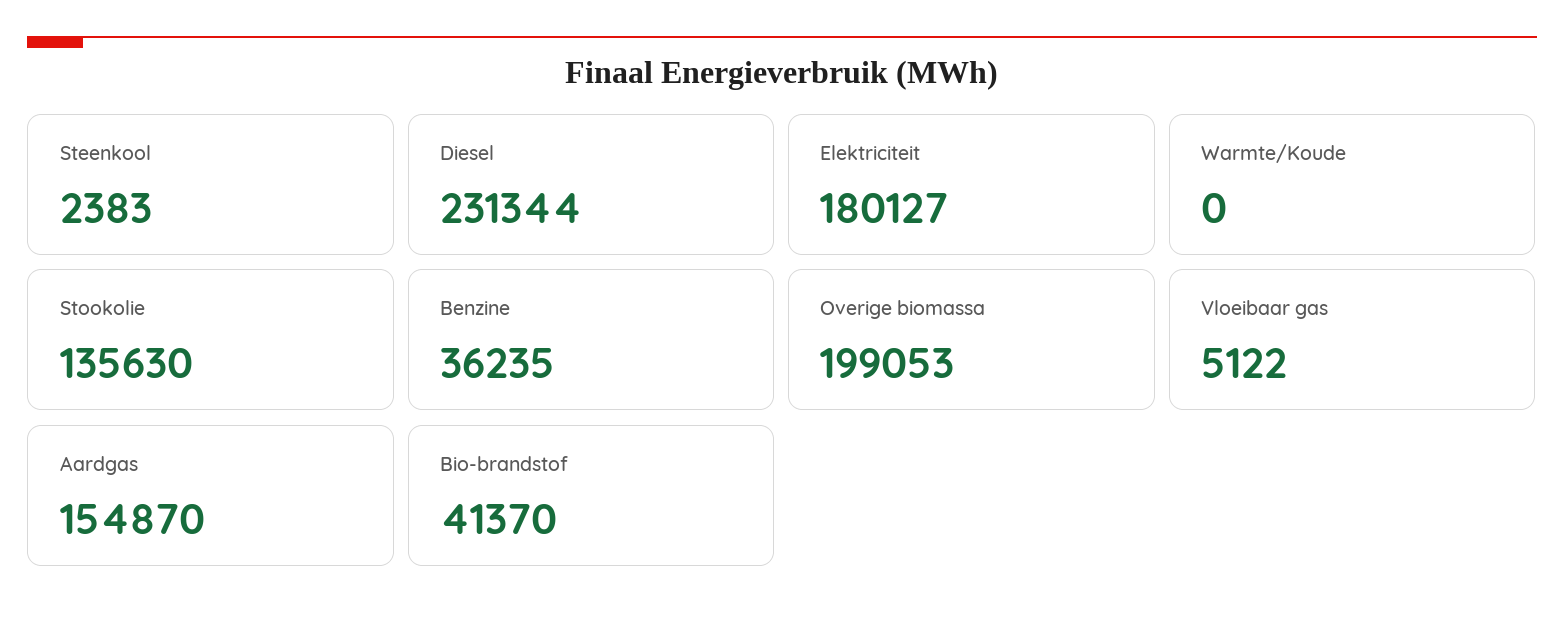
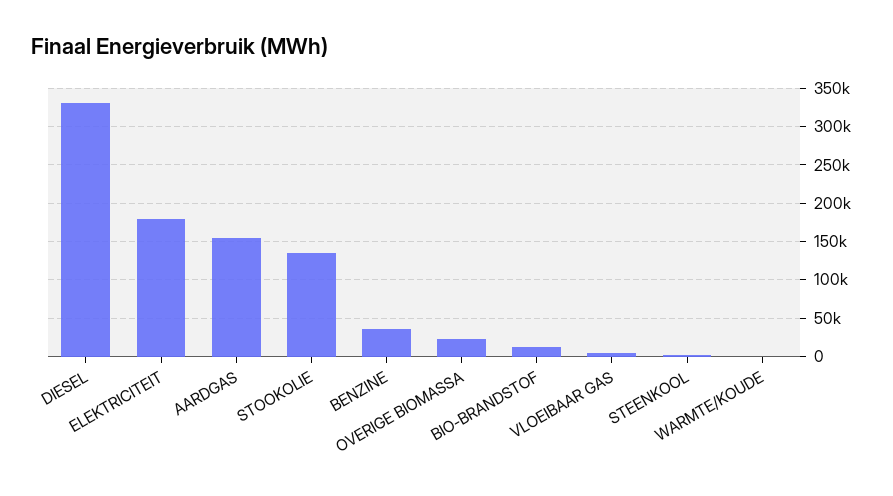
  {
    "Steenkool": 2383,
-   "Diesel": 231344,
+   "Diesel": 330000,
    "Elektriciteit": 180127,
    "Warmte/Koude": 0,
    "Stookolie": 135630,
    "Benzine": 36235,
-   "Overige biomassa": 199053,
+   "Overige biomassa": 20000,
    "Vloeibaar gas": 5122,
    "Aardgas": 154870,
-   "Bio-brandstof": 41370
+   "Bio-brandstof": 10000
  }

